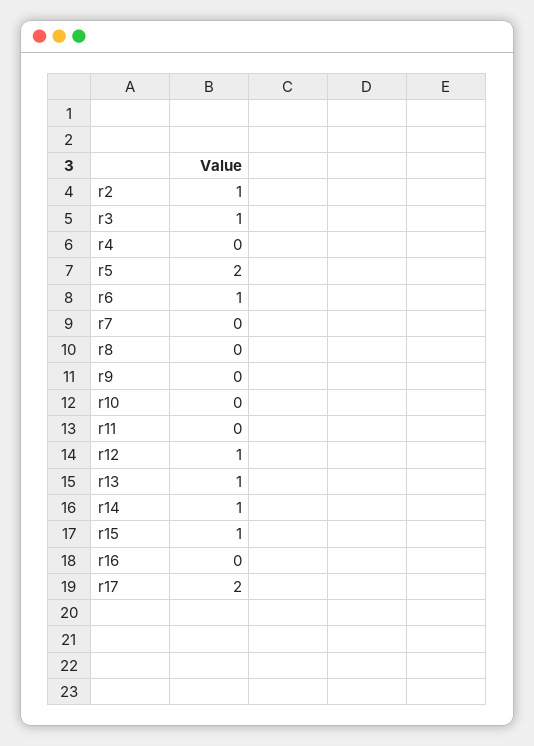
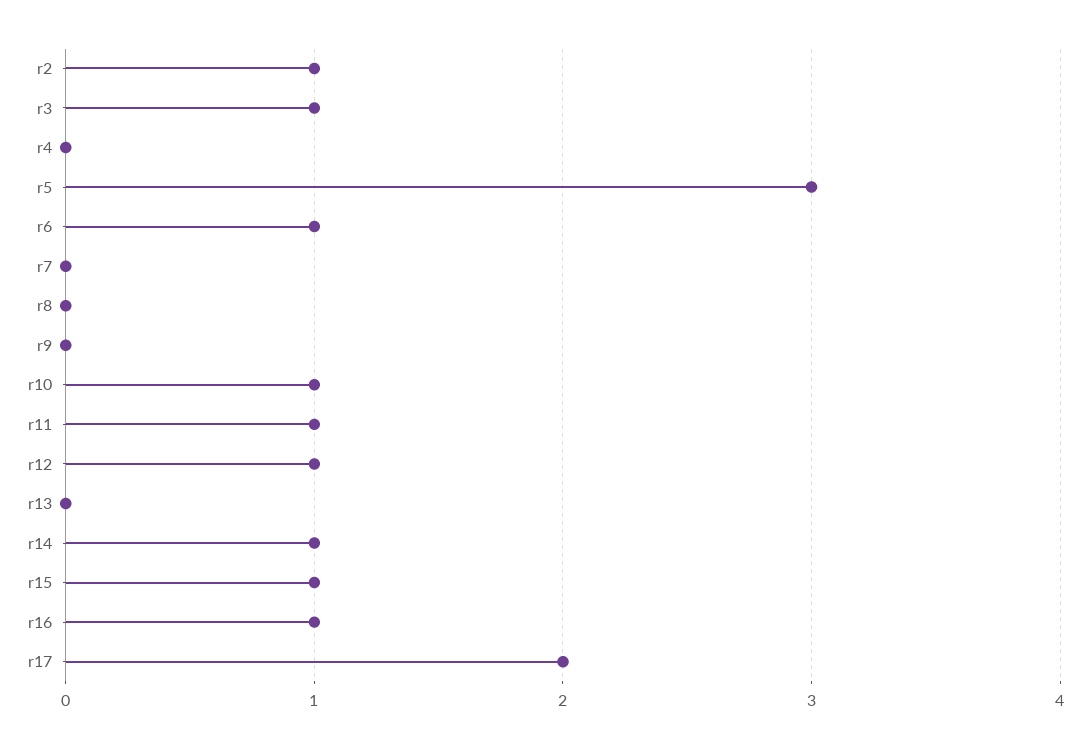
  {
    "r2": 1,
    "r3": 1,
    "r4": 0,
-   "r5": 2,
+   "r5": 3,
    "r6": 1,
    "r7": 0,
    "r8": 0,
    "r9": 0,
-   "r10": 0,
+   "r10": 1,
-   "r11": 0,
+   "r11": 1,
    "r12": 1,
-   "r13": 1,
+   "r13": 0,
    "r14": 1,
    "r15": 1,
-   "r16": 0,
+   "r16": 1,
    "r17": 2
  }

